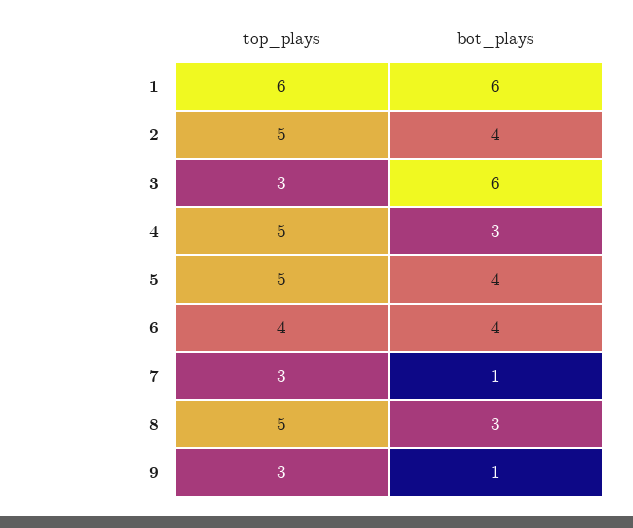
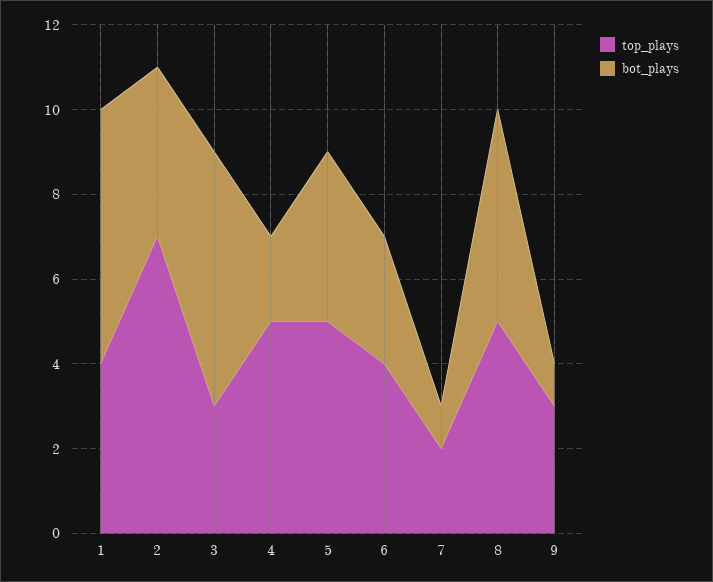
  {
    "top_plays": {
-     "1": 6,
+     "1": 4,
-     "2": 5,
+     "2": 7,
      "3": 3,
      "4": 5,
      "5": 5,
      "6": 4,
-     "7": 3,
+     "7": 2,
      "8": 5,
      "9": 3
    },
    "bot_plays": {
      "1": 6,
      "2": 4,
      "3": 6,
-     "4": 3,
+     "4": 2,
      "5": 4,
-     "6": 4,
+     "6": 3,
      "7": 1,
-     "8": 3,
+     "8": 5,
      "9": 1
    }
  }

